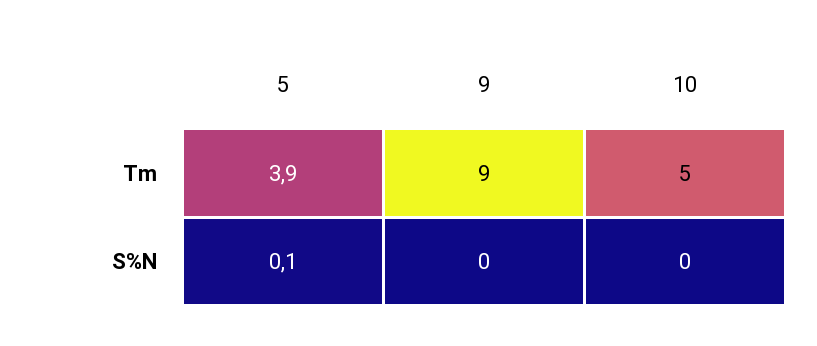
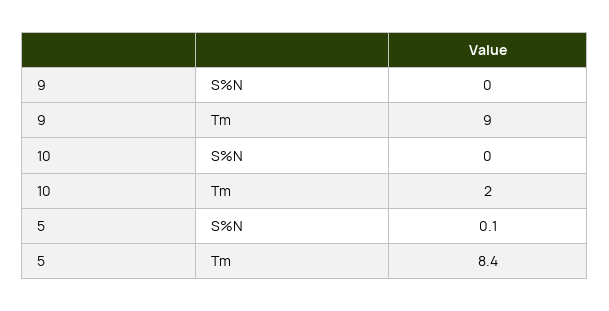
  {
    "5": {
-     "Tm": 3.9,
+     "Tm": 8.4,
      "S%N": 0.1
    },
    "9": {
      "Tm": 9,
      "S%N": 0
    },
    "10": {
-     "Tm": 5,
+     "Tm": 2,
      "S%N": 0
    }
  }

